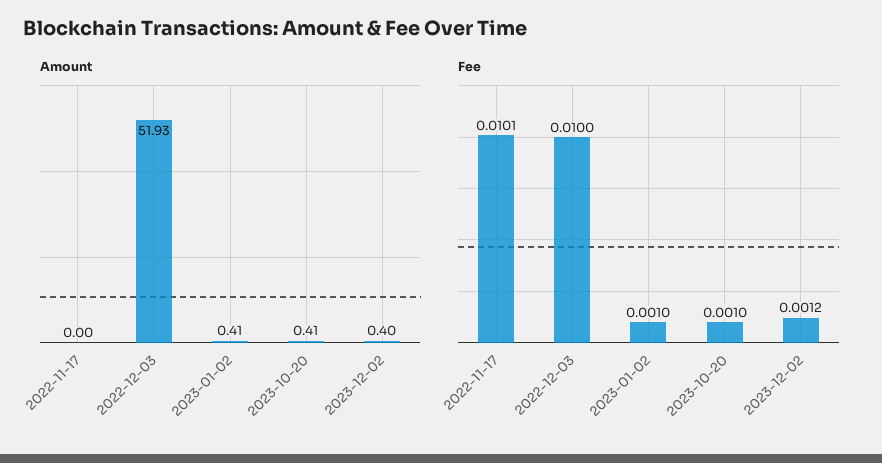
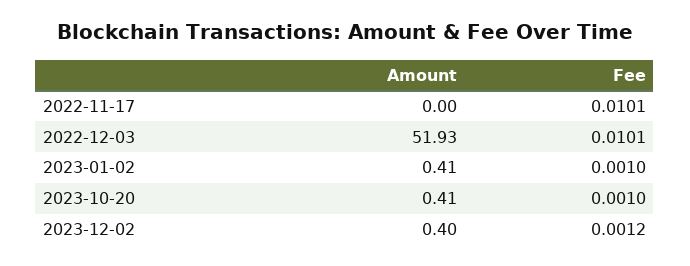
  {
    "Amount": {
      "2022-11-17": 0,
      "2022-12-03": 51.93,
      "2023-01-02": 0.41,
      "2023-10-20": 0.41,
      "2023-12-02": 0.4
    },
    "Fee": {
      "2022-11-17": 0.0101,
-     "2022-12-03": 0.01,
+     "2022-12-03": 0.0101,
      "2023-01-02": 0.001,
      "2023-10-20": 0.001,
      "2023-12-02": 0.0012
    }
  }

